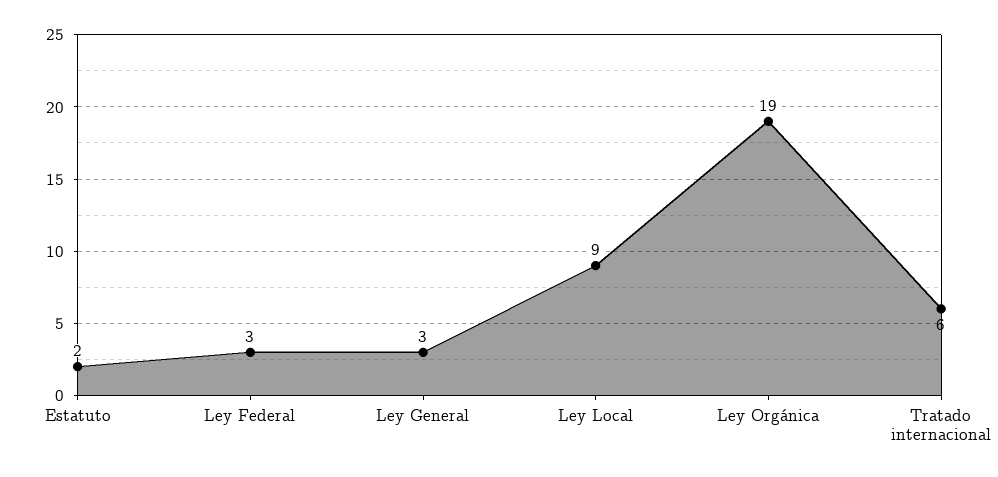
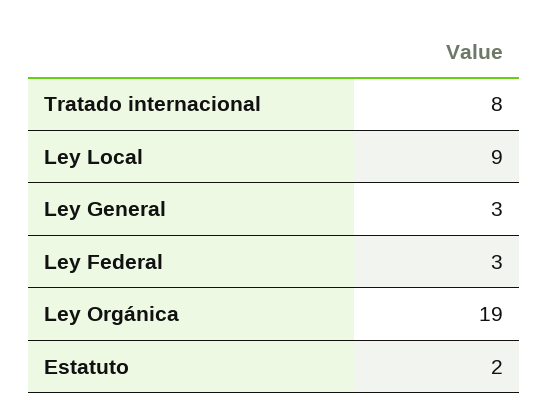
  {
    "Estatuto": 2,
    "Ley Federal": 3,
    "Ley General": 3,
    "Ley Local": 9,
    "Ley Orgánica": 19,
-   "Tratado internacional": 6
+   "Tratado internacional": 8
  }

